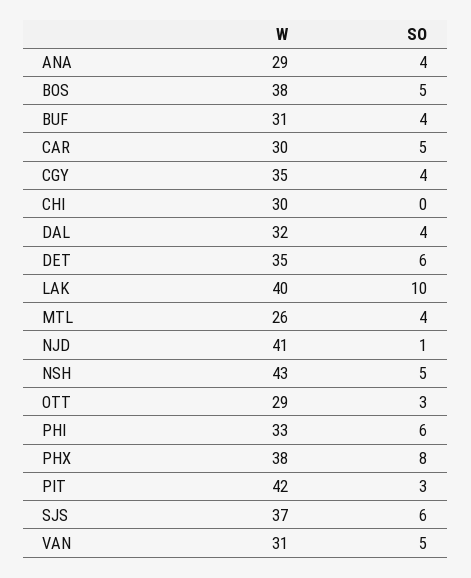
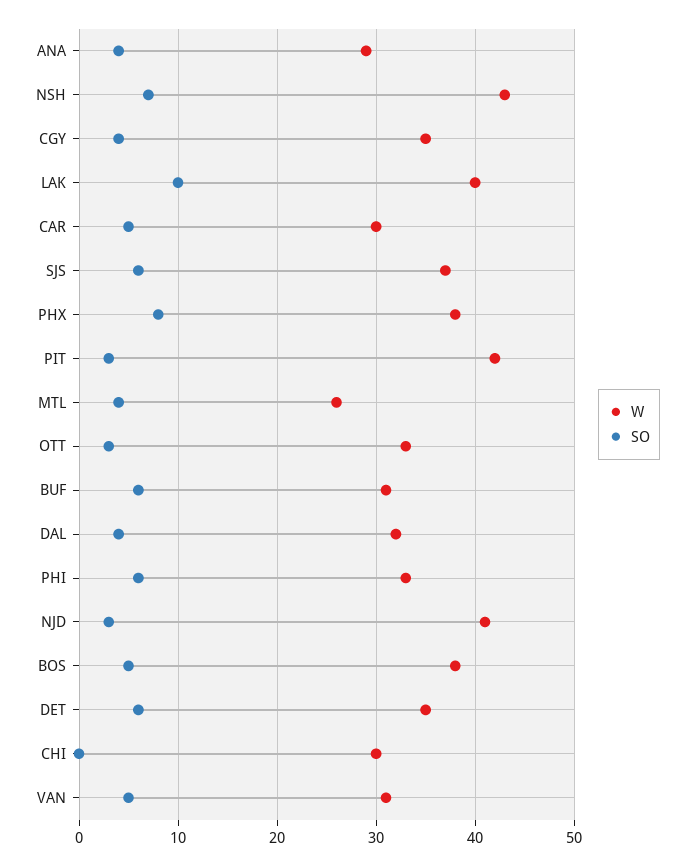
  {
    "W": {
      "ANA": 29,
      "BOS": 38,
      "BUF": 31,
      "CAR": 30,
      "CGY": 35,
      "CHI": 30,
      "DAL": 32,
      "DET": 35,
      "LAK": 40,
      "MTL": 26,
      "NJD": 41,
      "NSH": 43,
-     "OTT": 29,
+     "OTT": 33,
      "PHI": 33,
      "PHX": 38,
      "PIT": 42,
      "SJS": 37,
      "VAN": 31
    },
    "SO": {
      "ANA": 4,
      "BOS": 5,
-     "BUF": 4,
+     "BUF": 6,
      "CAR": 5,
      "CGY": 4,
      "CHI": 0,
      "DAL": 4,
      "DET": 6,
      "LAK": 10,
      "MTL": 4,
-     "NJD": 1,
+     "NJD": 3,
-     "NSH": 5,
+     "NSH": 7,
      "OTT": 3,
      "PHI": 6,
      "PHX": 8,
      "PIT": 3,
      "SJS": 6,
      "VAN": 5
    }
  }

